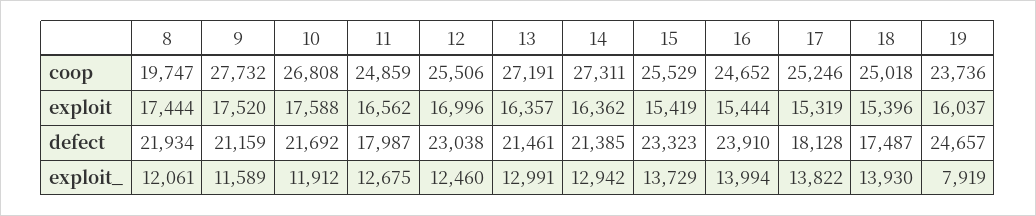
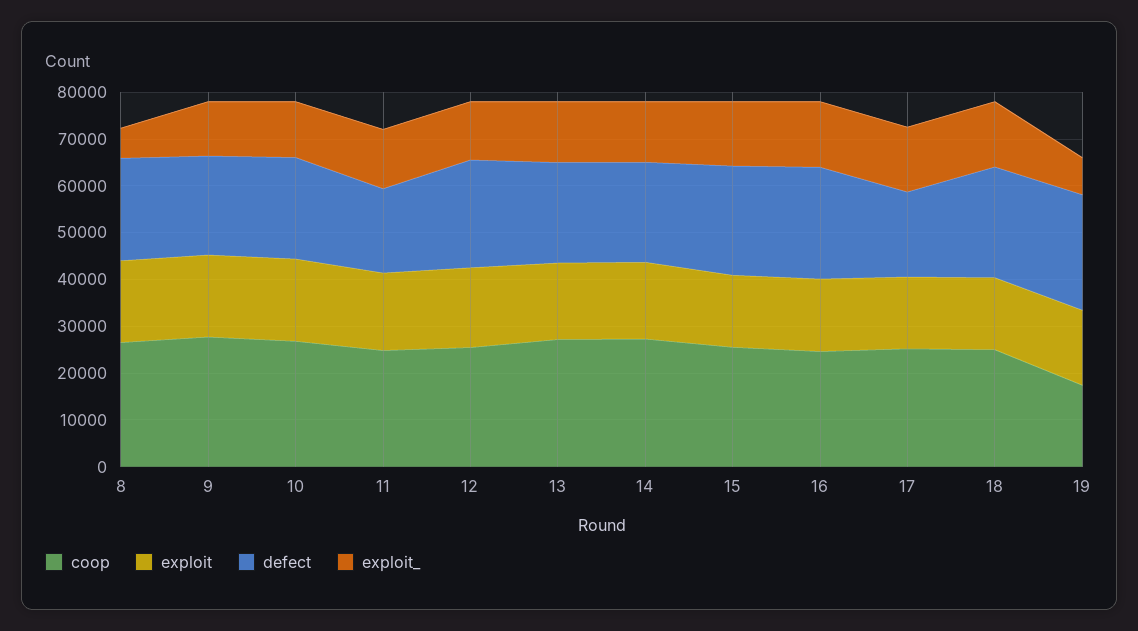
  {
    "coop": {
-     "8": 19747,
+     "8": 26000,
      "9": 27732,
      "10": 26808,
      "11": 24859,
      "12": 25506,
      "13": 27191,
      "14": 27311,
      "15": 25529,
      "16": 24652,
      "17": 25246,
      "18": 25018,
-     "19": 23736
+     "19": 18000
    },
    "exploit": {
      "8": 17444,
      "9": 17520,
      "10": 17588,
      "11": 16562,
      "12": 16996,
      "13": 16357,
      "14": 16362,
      "15": 15419,
      "16": 15444,
      "17": 15319,
      "18": 15396,
      "19": 16037
    },
    "defect": {
      "8": 21934,
      "9": 21159,
      "10": 21692,
      "11": 17987,
      "12": 23038,
      "13": 21461,
      "14": 21385,
      "15": 23323,
      "16": 23910,
      "17": 18128,
-     "18": 17487,
+     "18": 24000,
      "19": 24657
    },
    "exploit_": {
-     "8": 12061,
+     "8": 6000,
      "9": 11589,
      "10": 11912,
      "11": 12675,
      "12": 12460,
      "13": 12991,
      "14": 12942,
      "15": 13729,
      "16": 13994,
      "17": 13822,
      "18": 13930,
      "19": 7919
    }
  }

